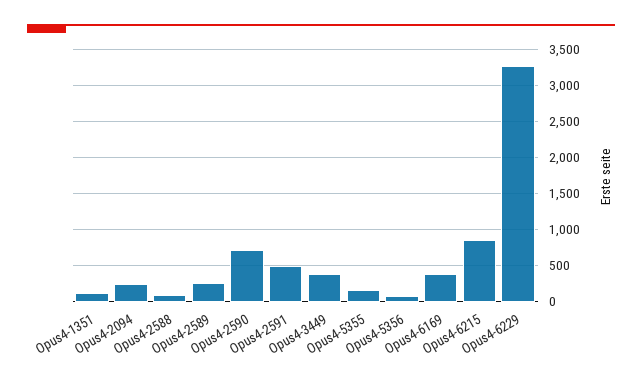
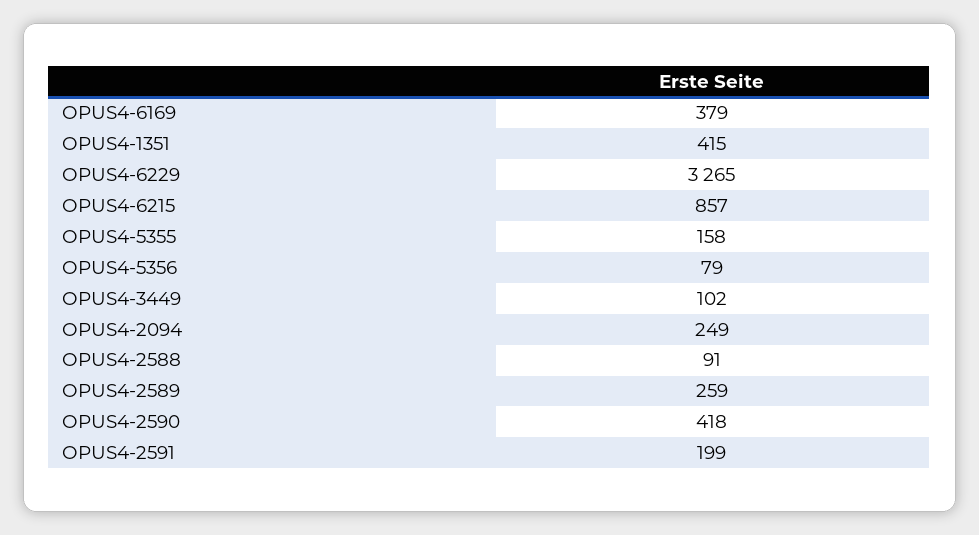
  {
-   "Opus4-1351": 100,
+   "Opus4-1351": 415,
    "Opus4-2094": 249,
    "Opus4-2588": 91,
    "Opus4-2589": 259,
-   "Opus4-2590": 700,
+   "Opus4-2590": 418,
-   "Opus4-2591": 500,
+   "Opus4-2591": 199,
-   "Opus4-3449": 400,
+   "Opus4-3449": 102,
    "Opus4-5355": 158,
    "Opus4-5356": 79,
    "Opus4-6169": 379,
    "Opus4-6215": 857,
    "Opus4-6229": 3265
  }

